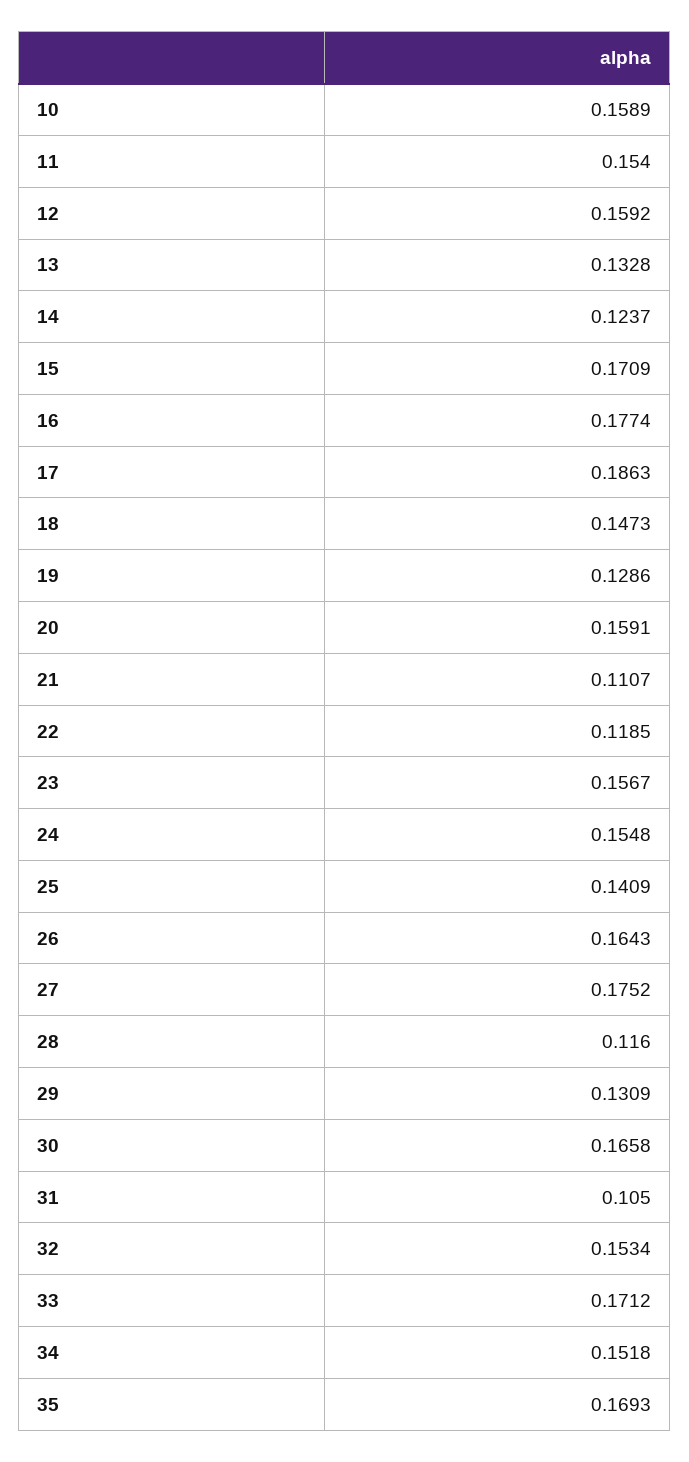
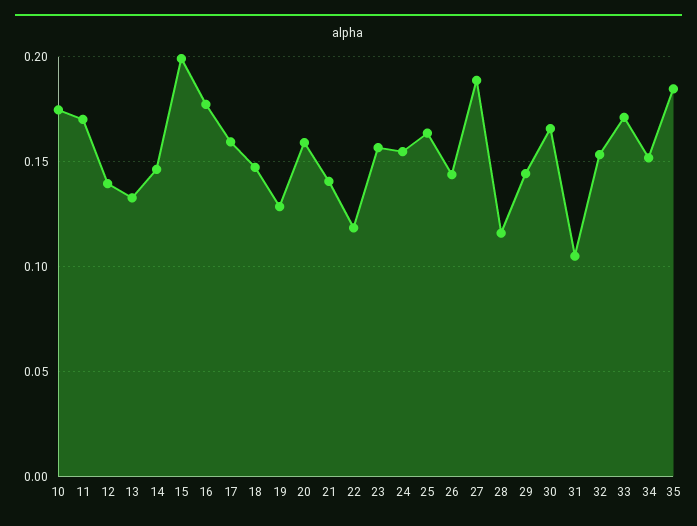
  {
-   "10": 0.1589,
+   "10": 0.175,
-   "11": 0.154,
+   "11": 0.17,
-   "12": 0.1592,
+   "12": 0.14,
    "13": 0.1328,
-   "14": 0.1237,
+   "14": 0.145,
-   "15": 0.1709,
+   "15": 0.2,
    "16": 0.1774,
-   "17": 0.1863,
+   "17": 0.16,
    "18": 0.1473,
    "19": 0.1286,
    "20": 0.1591,
-   "21": 0.1107,
+   "21": 0.14,
    "22": 0.1185,
    "23": 0.1567,
    "24": 0.1548,
-   "25": 0.1409,
+   "25": 0.165,
-   "26": 0.1643,
+   "26": 0.145,
-   "27": 0.1752,
+   "27": 0.19,
    "28": 0.116,
-   "29": 0.1309,
+   "29": 0.145,
    "30": 0.1658,
    "31": 0.105,
    "32": 0.1534,
    "33": 0.1712,
    "34": 0.1518,
-   "35": 0.1693
+   "35": 0.185
  }

